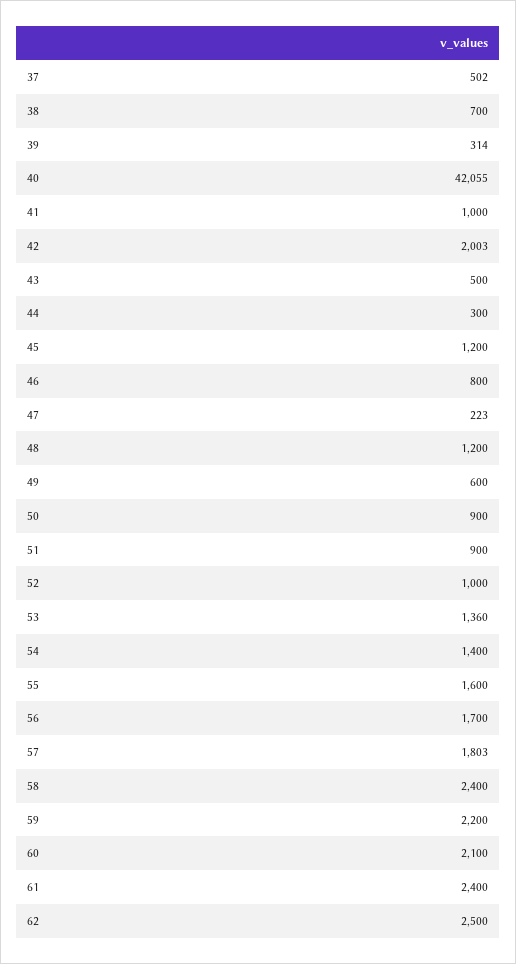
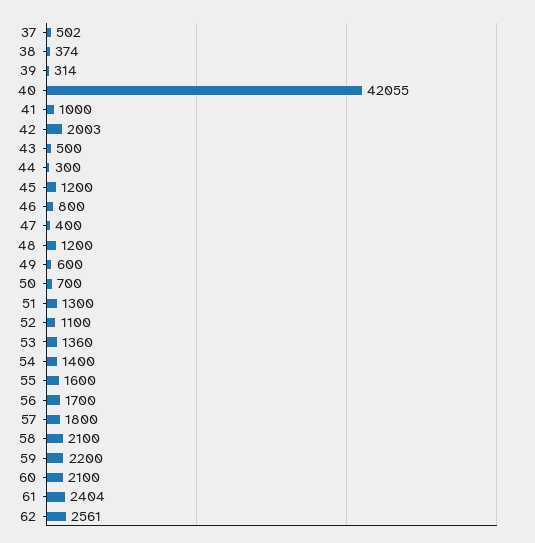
  {
    "37": 502,
-   "38": 700,
+   "38": 374,
    "39": 314,
    "40": 42055,
    "41": 1000,
    "42": 2003,
    "43": 500,
    "44": 300,
    "45": 1200,
    "46": 800,
-   "47": 223,
+   "47": 400,
    "48": 1200,
    "49": 600,
-   "50": 900,
+   "50": 700,
-   "51": 900,
+   "51": 1300,
-   "52": 1000,
+   "52": 1100,
    "53": 1360,
    "54": 1400,
    "55": 1600,
    "56": 1700,
-   "57": 1803,
+   "57": 1800,
-   "58": 2400,
+   "58": 2100,
    "59": 2200,
    "60": 2100,
-   "61": 2400,
+   "61": 2404,
-   "62": 2500
+   "62": 2561
  }

